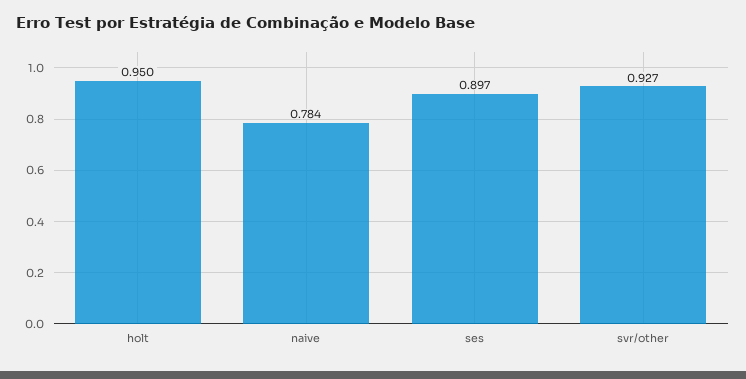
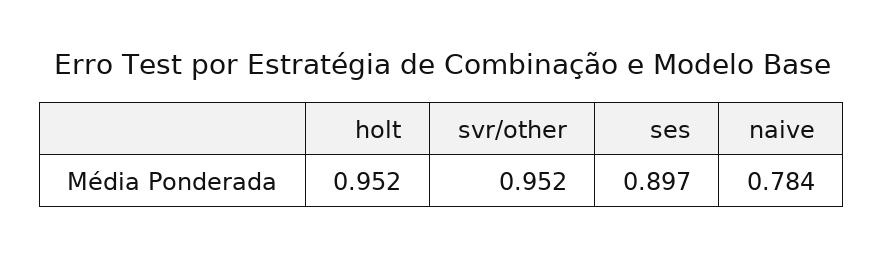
  {
-   "holt": 0.95,
+   "holt": 0.952,
    "naive": 0.784,
    "ses": 0.897,
-   "svr/other": 0.927
+   "svr/other": 0.952
  }

